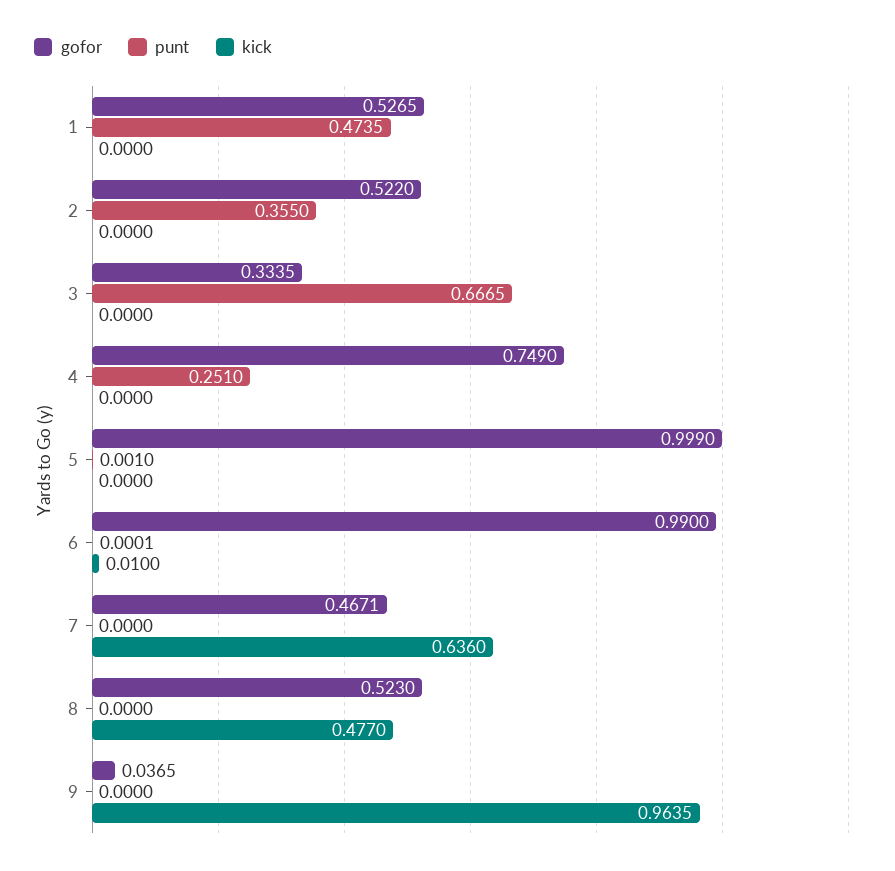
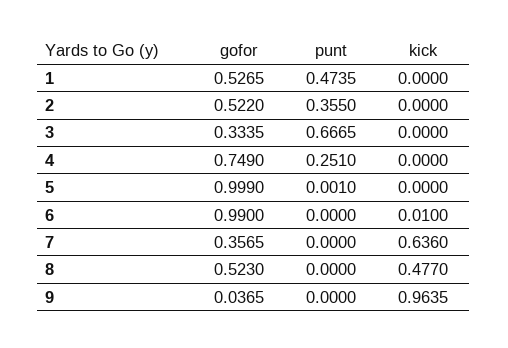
  {
    "gofor": {
      "1": 0.5265,
      "2": 0.522,
      "3": 0.3335,
      "4": 0.749,
      "5": 0.999,
      "6": 0.99,
-     "7": 0.4671,
+     "7": 0.3565,
      "8": 0.523,
      "9": 0.0365
    },
    "punt": {
      "1": 0.4735,
      "2": 0.355,
      "3": 0.6665,
      "4": 0.251,
      "5": 0.001,
-     "6": 0.0001,
+     "6": 0,
      "7": 0,
      "8": 0,
      "9": 0
    },
    "kick": {
      "1": 0,
      "2": 0,
      "3": 0,
      "4": 0,
      "5": 0,
      "6": 0.01,
      "7": 0.636,
      "8": 0.477,
      "9": 0.9635
    }
  }

